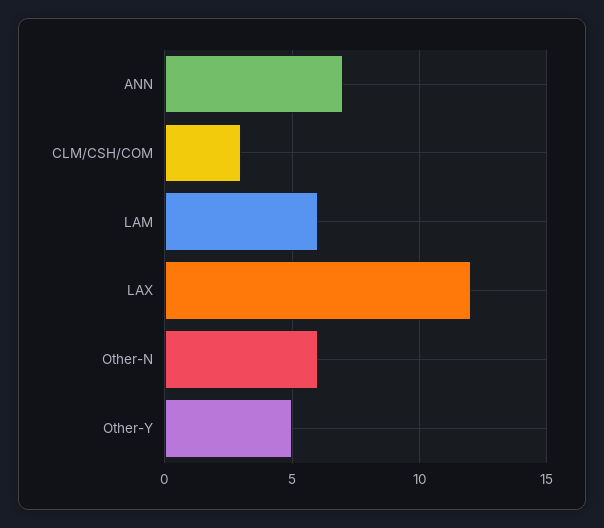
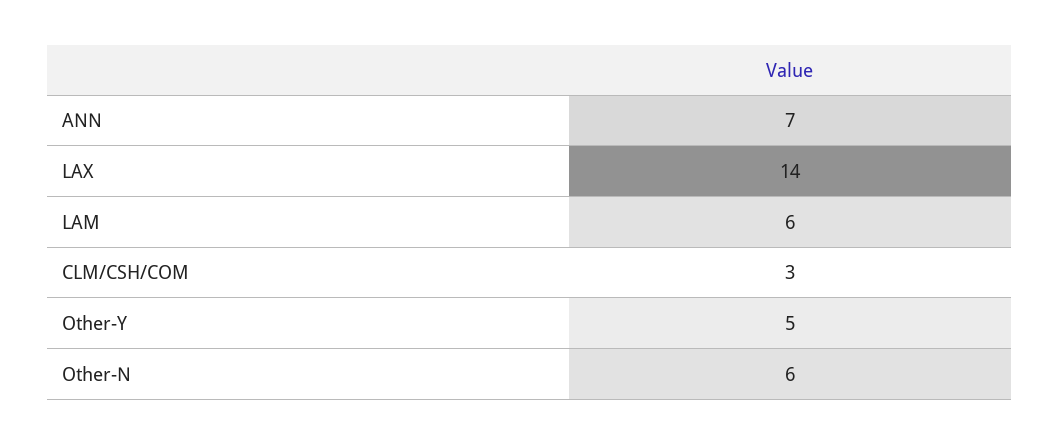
  {
    "ANN": 7,
    "CLM/CSH/COM": 3,
    "LAM": 6,
-   "LAX": 12,
+   "LAX": 14,
    "Other-N": 6,
    "Other-Y": 5
  }

